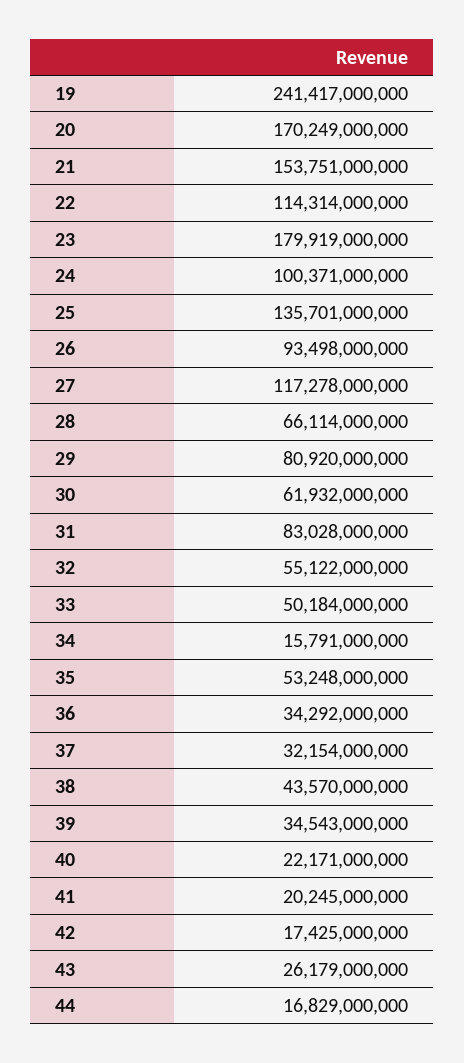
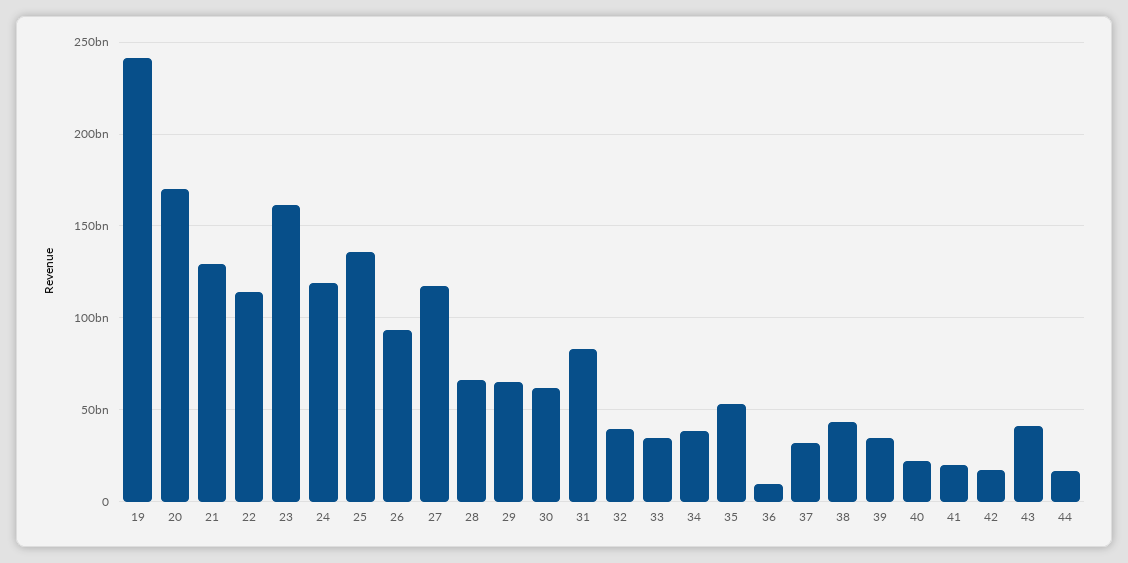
  {
    "19": 241417000000,
    "20": 170249000000,
-   "21": 153751000000,
+   "21": 130000000000,
    "22": 114314000000,
-   "23": 179919000000,
+   "23": 160000000000,
-   "24": 100371000000,
+   "24": 120000000000,
    "25": 135701000000,
    "26": 93498000000,
    "27": 117278000000,
    "28": 66114000000,
-   "29": 80920000000,
+   "29": 65000000000,
    "30": 61932000000,
    "31": 83028000000,
-   "32": 55122000000,
+   "32": 40000000000,
-   "33": 50184000000,
+   "33": 35000000000,
-   "34": 15791000000,
+   "34": 40000000000,
    "35": 53248000000,
-   "36": 34292000000,
+   "36": 10000000000,
    "37": 32154000000,
    "38": 43570000000,
    "39": 34543000000,
    "40": 22171000000,
    "41": 20245000000,
    "42": 17425000000,
-   "43": 26179000000,
+   "43": 40000000000,
    "44": 16829000000
  }

